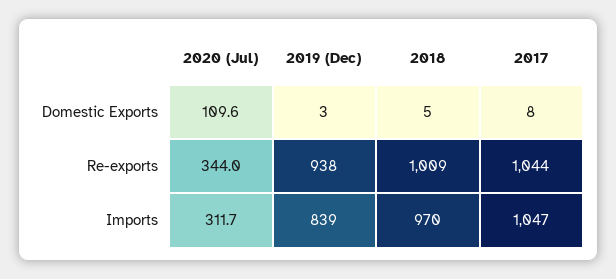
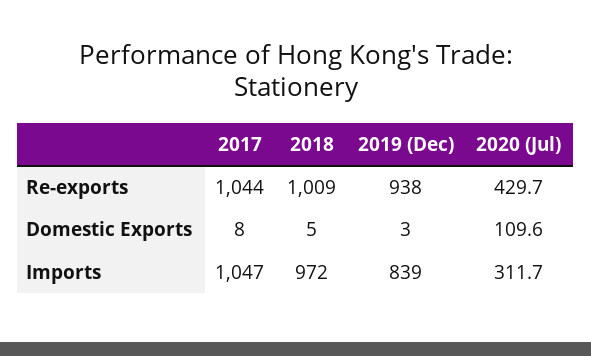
  {
    "2020 (Jul)": {
      "Domestic Exports": 109.6,
-     "Re-exports": 344,
+     "Re-exports": 429.7,
      "Imports": 311.7
    },
    "2019 (Dec)": {
      "Domestic Exports": 3,
      "Re-exports": 938,
      "Imports": 839
    },
    "2018": {
      "Domestic Exports": 5,
      "Re-exports": 1009,
-     "Imports": 970
+     "Imports": 972
    },
    "2017": {
      "Domestic Exports": 8,
      "Re-exports": 1044,
      "Imports": 1047
    }
  }

